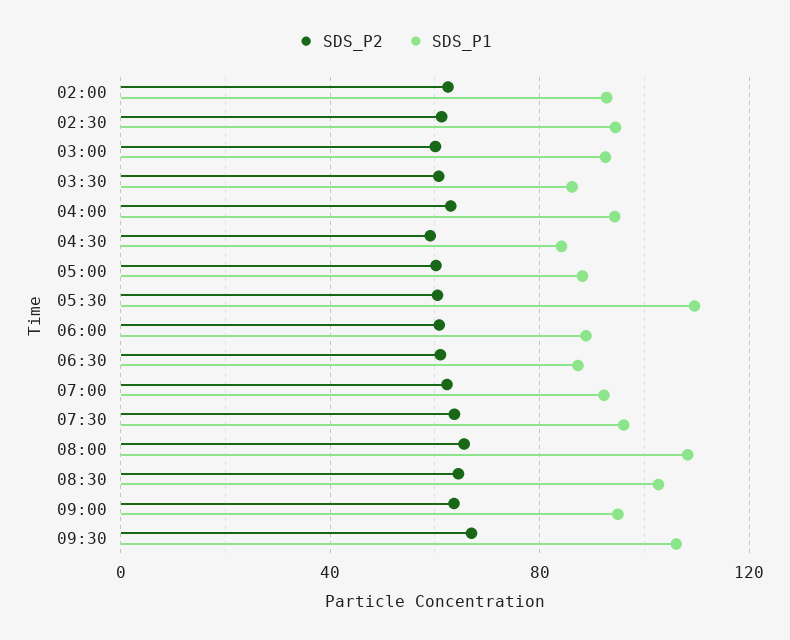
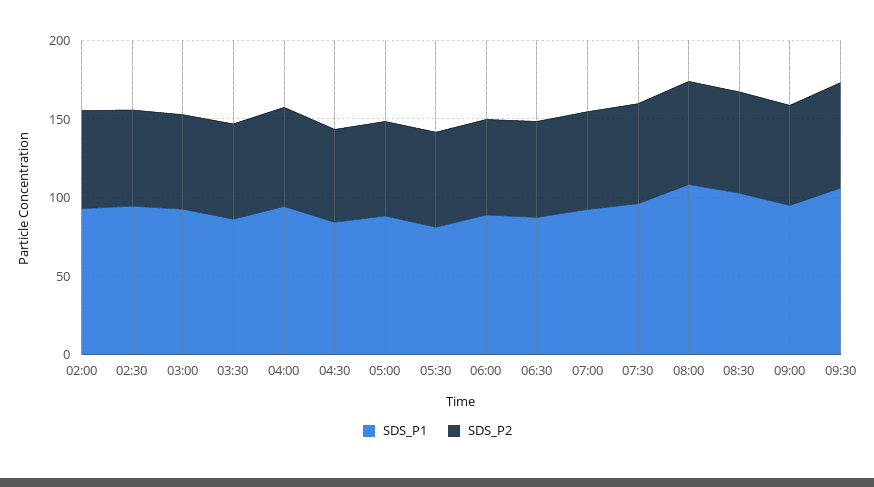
  {
    "SDS_P2": {
      "02:00": 65,
      "02:30": 60,
      "03:00": 60,
      "03:30": 60,
      "04:00": 65,
      "04:30": 60,
      "05:00": 60,
      "05:30": 60,
      "06:00": 60,
      "06:30": 60,
      "07:00": 60,
      "07:30": 65,
      "08:00": 65,
      "08:30": 65,
      "09:00": 65,
      "09:30": 65
    },
    "SDS_P1": {
      "02:00": 95,
      "02:30": 95,
      "03:00": 95,
      "03:30": 85,
      "04:00": 95,
      "04:30": 85,
      "05:00": 90,
-     "05:30": 110,
+     "05:30": 80,
      "06:00": 90,
      "06:30": 85,
      "07:00": 90,
      "07:30": 95,
      "08:00": 110,
      "08:30": 105,
      "09:00": 95,
      "09:30": 105
    }
  }

